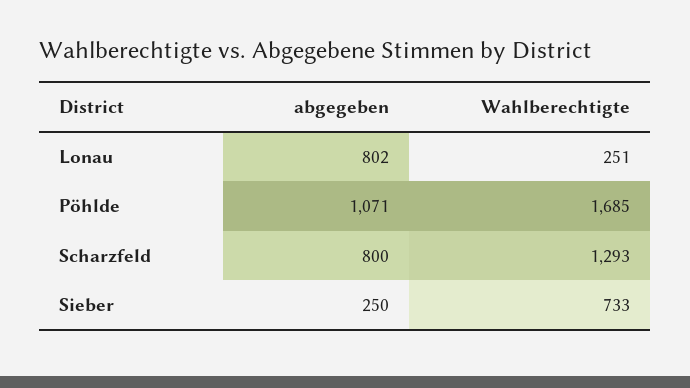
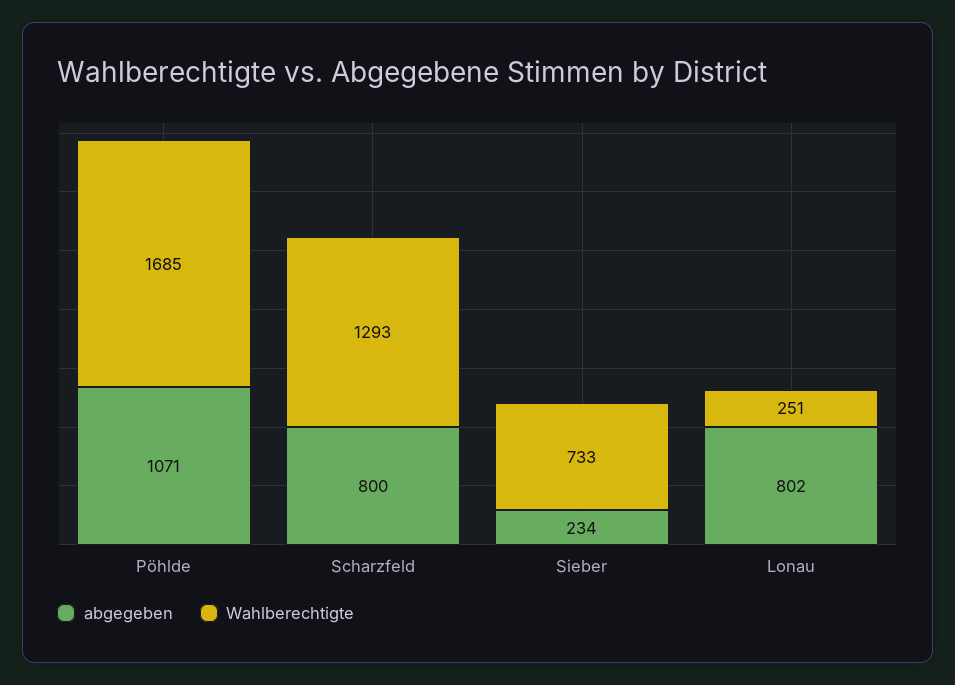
  {
    "abgegeben": {
      "Lonau": 802,
      "Pöhlde": 1071,
      "Scharzfeld": 800,
-     "Sieber": 250
+     "Sieber": 234
    },
    "Wahlberechtigte": {
      "Lonau": 251,
      "Pöhlde": 1685,
      "Scharzfeld": 1293,
      "Sieber": 733
    }
  }

